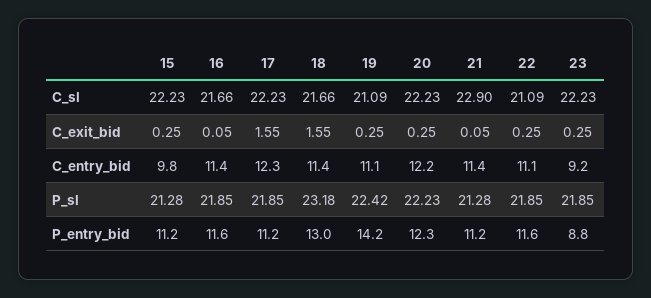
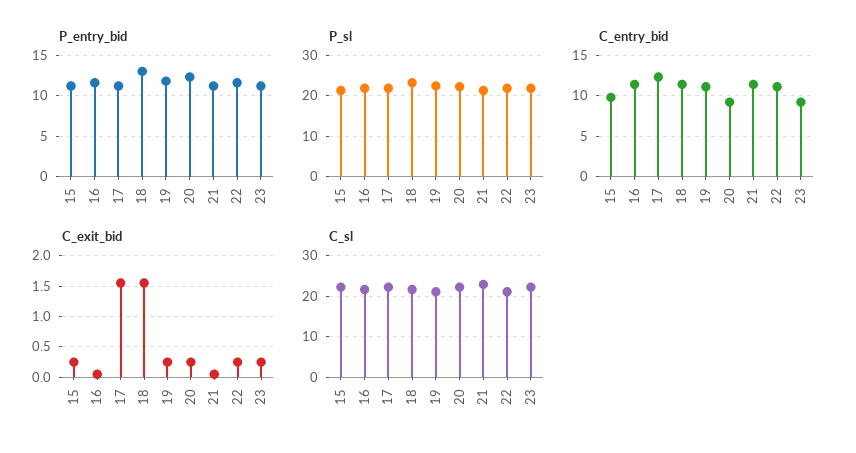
  {
    "C_sl": {
      "15": 22.23,
      "16": 21.66,
      "17": 22.23,
      "18": 21.66,
      "19": 21.09,
      "20": 22.23,
      "21": 22.9,
      "22": 21.09,
      "23": 22.23
    },
    "C_exit_bid": {
      "15": 0.25,
      "16": 0.05,
      "17": 1.55,
      "18": 1.55,
      "19": 0.25,
      "20": 0.25,
      "21": 0.05,
      "22": 0.25,
      "23": 0.25
    },
    "C_entry_bid": {
      "15": 9.8,
      "16": 11.4,
      "17": 12.3,
      "18": 11.4,
      "19": 11.1,
-     "20": 12.2,
+     "20": 9,
      "21": 11.4,
      "22": 11.1,
      "23": 9.2
    },
    "P_sl": {
      "15": 21.28,
      "16": 21.85,
      "17": 21.85,
      "18": 23.18,
      "19": 22.42,
      "20": 22.23,
      "21": 21.28,
      "22": 21.85,
      "23": 21.85
    },
    "P_entry_bid": {
      "15": 11.2,
      "16": 11.6,
      "17": 11.2,
      "18": 13,
-     "19": 14.2,
+     "19": 12,
      "20": 12.3,
      "21": 11.2,
      "22": 11.6,
-     "23": 8.8
+     "23": 11
    }
  }

